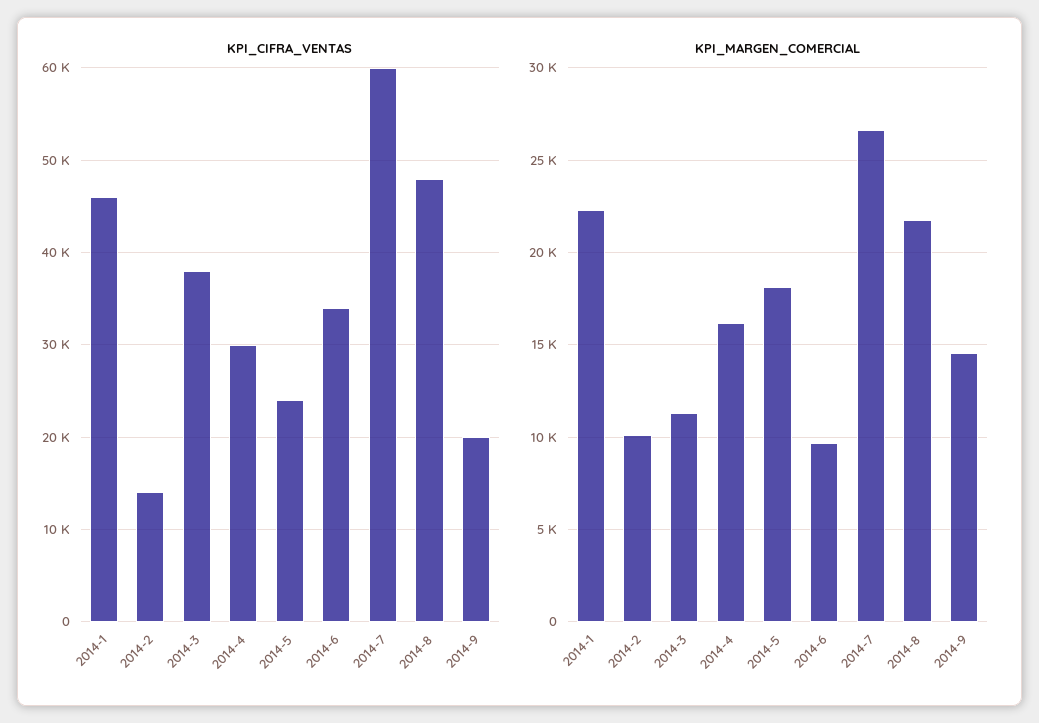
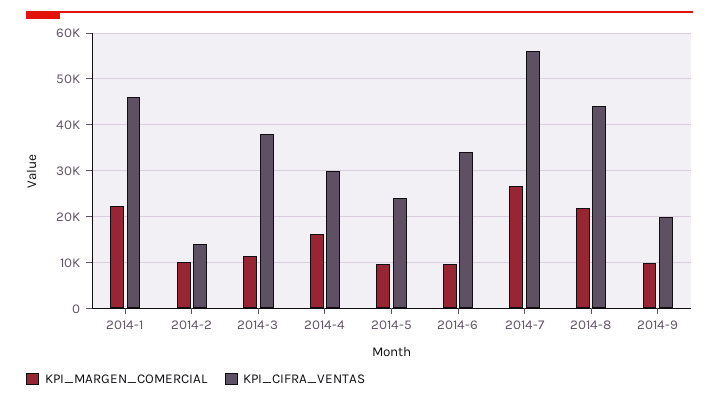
  {
    "KPI_CIFRA_VENTAS": {
      "2014-1": 46000,
      "2014-2": 14000,
      "2014-3": 38000,
      "2014-4": 30000,
      "2014-5": 24000,
      "2014-6": 34000,
-     "2014-7": 60000,
+     "2014-7": 56000,
-     "2014-8": 48000,
+     "2014-8": 44000,
      "2014-9": 20000
    },
    "KPI_MARGEN_COMERCIAL": {
      "2014-1": 22500,
      "2014-2": 10000,
      "2014-3": 11500,
      "2014-4": 16000,
-     "2014-5": 18000,
+     "2014-5": 10000,
      "2014-6": 9500,
      "2014-7": 26500,
      "2014-8": 22000,
-     "2014-9": 14500
+     "2014-9": 10000
    }
  }

